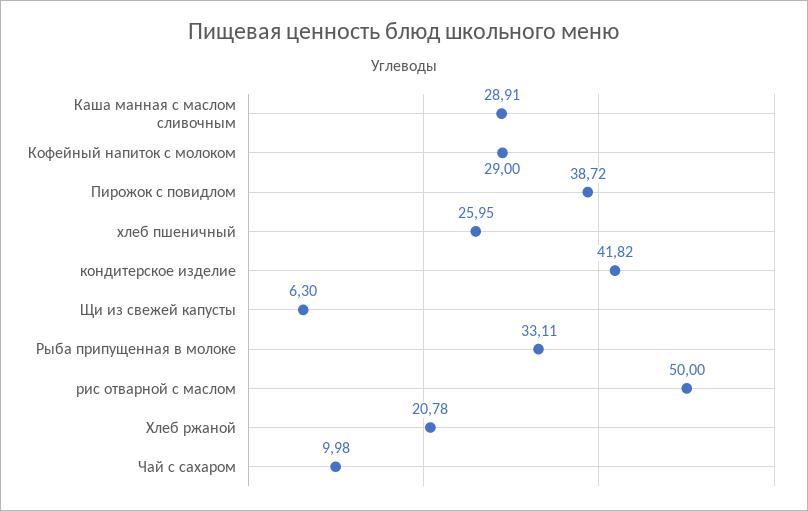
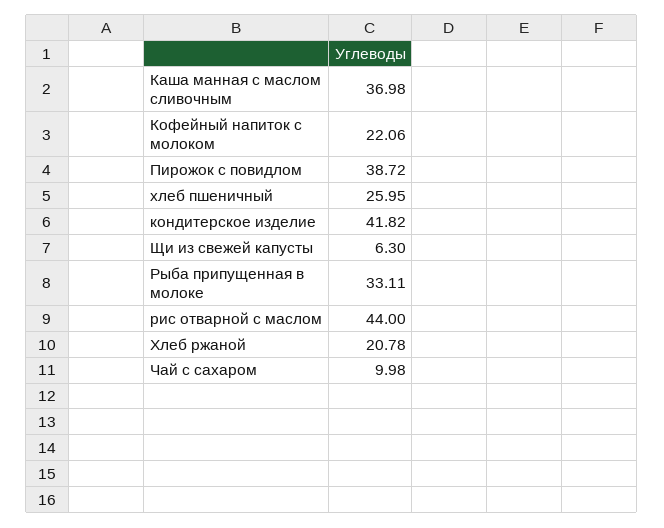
  {
-   "Каша манная с маслом сливочным": 28.91,
+   "Каша манная с маслом сливочным": 36.98,
-   "Кофейный напиток с молоком": 29,
+   "Кофейный напиток с молоком": 22.06,
    "Пирожок с повидлом": 38.72,
    "хлеб пшеничный": 25.95,
    "кондитерское изделие": 41.82,
    "Щи из свежей капусты": 6.3,
    "Рыба припущенная в молоке": 33.11,
-   "рис отварной с маслом": 50,
+   "рис отварной с маслом": 44,
    "Хлеб ржаной": 20.78,
    "Чай с сахаром": 9.98
  }

